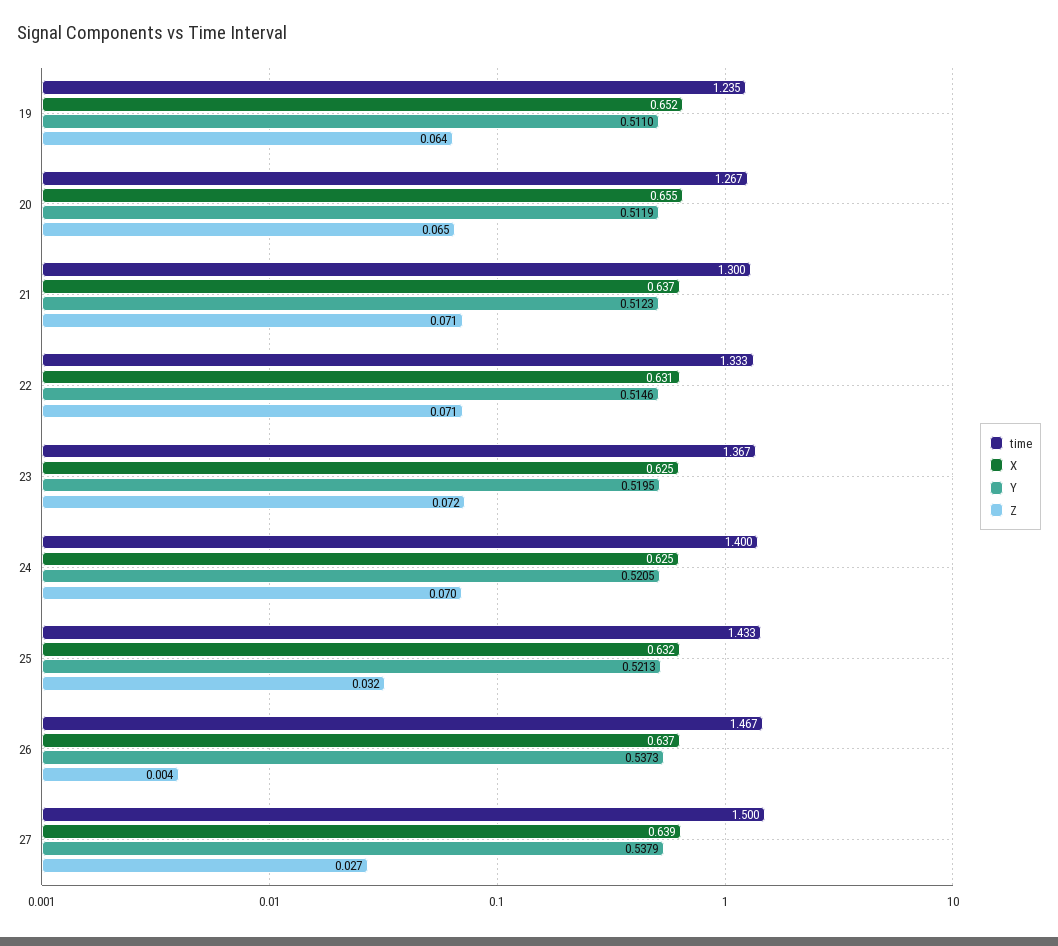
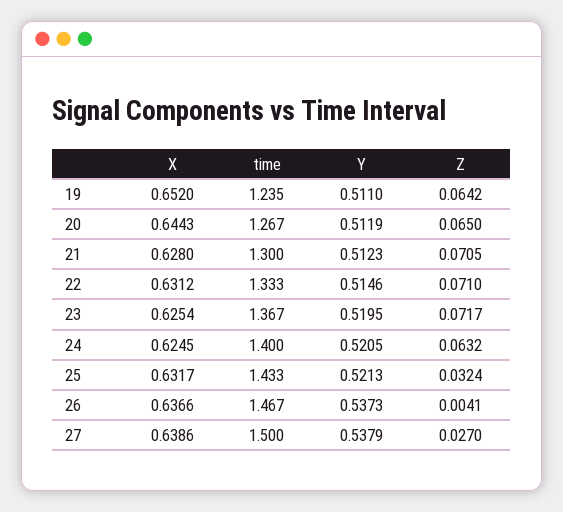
  {
    "time": {
      "19": 1.235,
      "20": 1.267,
      "21": 1.3,
      "22": 1.333,
      "23": 1.367,
      "24": 1.4,
      "25": 1.433,
      "26": 1.467,
      "27": 1.5
    },
    "X": {
      "19": 0.652,
-     "20": 0.655,
+     "20": 0.6443,
-     "21": 0.637,
+     "21": 0.628,
      "22": 0.6312,
      "23": 0.6254,
      "24": 0.6245,
      "25": 0.6317,
      "26": 0.6366,
      "27": 0.6386
    },
    "Y": {
      "19": 0.511,
      "20": 0.5119,
      "21": 0.5123,
      "22": 0.5146,
      "23": 0.5195,
      "24": 0.5205,
      "25": 0.5213,
      "26": 0.5373,
      "27": 0.5379
    },
    "Z": {
      "19": 0.0642,
      "20": 0.065,
      "21": 0.0705,
      "22": 0.071,
      "23": 0.0717,
-     "24": 0.07,
+     "24": 0.0632,
      "25": 0.0324,
      "26": 0.0041,
      "27": 0.027
    }
  }

